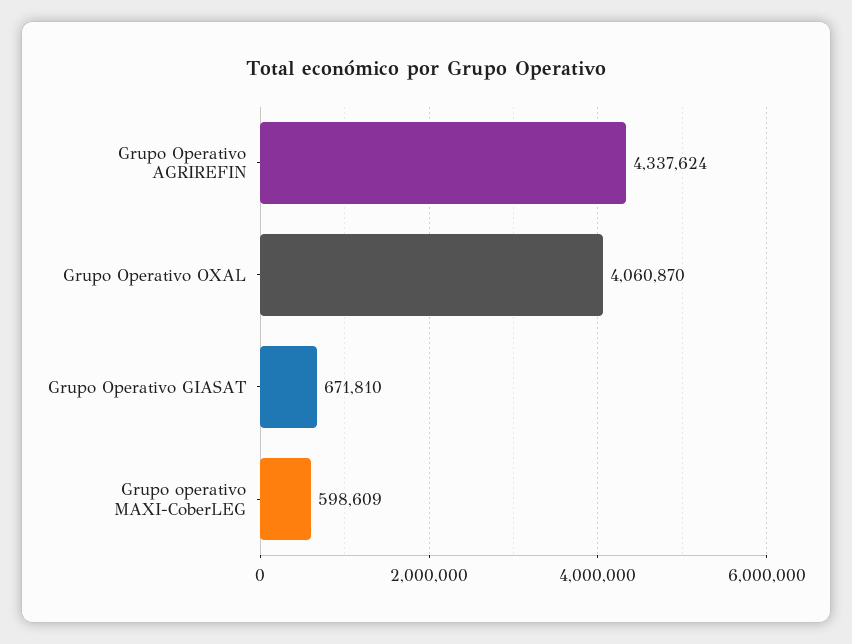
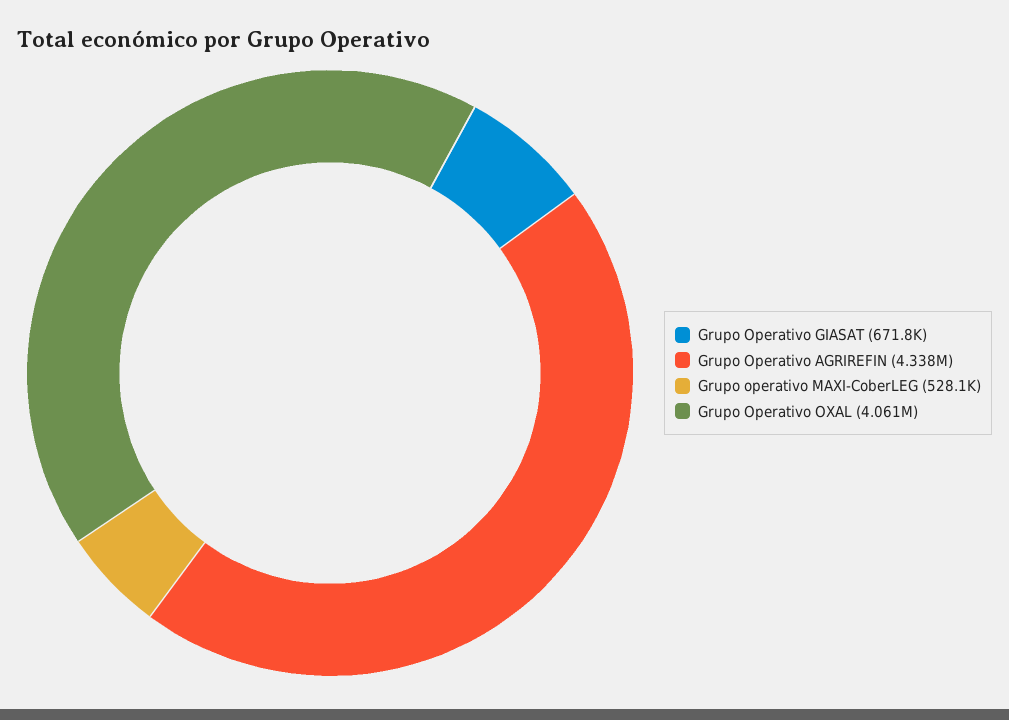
  {
    "Grupo Operativo AGRIREFIN": 4337624,
    "Grupo Operativo OXAL": 4060870,
    "Grupo Operativo GIASAT": 671810,
-   "Grupo operativo MAXI-CoberLEG": 598609
+   "Grupo operativo MAXI-CoberLEG": 528100
  }

